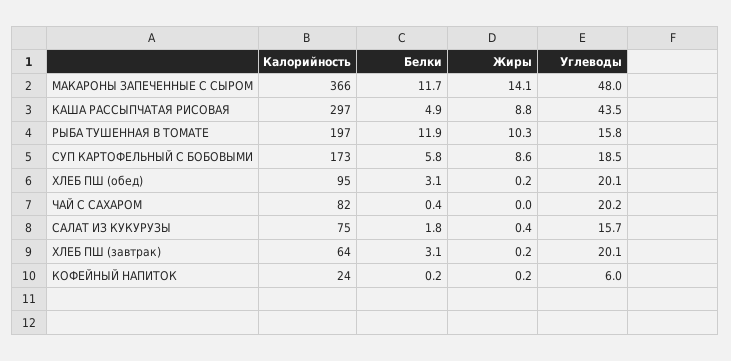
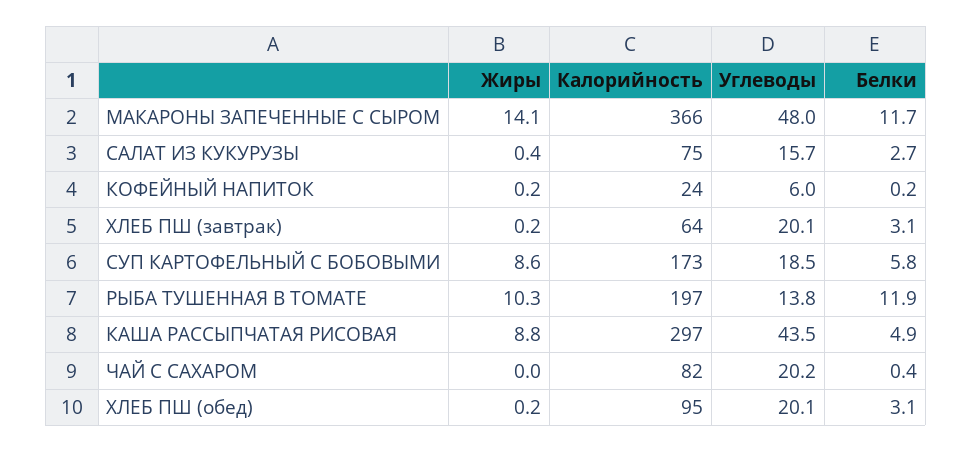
  {
    "Калорийность": {
      "МАКАРОНЫ ЗАПЕЧЕННЫЕ С СЫРОМ": 366,
      "КАША РАССЫПЧАТАЯ РИСОВАЯ": 297,
      "РЫБА ТУШЕННАЯ В ТОМАТЕ": 197,
      "СУП КАРТОФЕЛЬНЫЙ С БОБОВЫМИ": 173,
      "ХЛЕБ ПШ (обед)": 95,
      "ЧАЙ С САХАРОМ": 82,
      "САЛАТ ИЗ КУКУРУЗЫ": 75,
      "ХЛЕБ ПШ (завтрак)": 64,
      "КОФЕЙНЫЙ НАПИТОК": 24
    },
    "Белки": {
      "МАКАРОНЫ ЗАПЕЧЕННЫЕ С СЫРОМ": 11.7,
      "КАША РАССЫПЧАТАЯ РИСОВАЯ": 4.9,
      "РЫБА ТУШЕННАЯ В ТОМАТЕ": 11.9,
      "СУП КАРТОФЕЛЬНЫЙ С БОБОВЫМИ": 5.8,
      "ХЛЕБ ПШ (обед)": 3.1,
      "ЧАЙ С САХАРОМ": 0.4,
-     "САЛАТ ИЗ КУКУРУЗЫ": 1.8,
+     "САЛАТ ИЗ КУКУРУЗЫ": 2.7,
      "ХЛЕБ ПШ (завтрак)": 3.1,
      "КОФЕЙНЫЙ НАПИТОК": 0.2
    },
    "Жиры": {
      "МАКАРОНЫ ЗАПЕЧЕННЫЕ С СЫРОМ": 14.1,
      "КАША РАССЫПЧАТАЯ РИСОВАЯ": 8.8,
      "РЫБА ТУШЕННАЯ В ТОМАТЕ": 10.3,
      "СУП КАРТОФЕЛЬНЫЙ С БОБОВЫМИ": 8.6,
      "ХЛЕБ ПШ (обед)": 0.2,
      "ЧАЙ С САХАРОМ": 0,
      "САЛАТ ИЗ КУКУРУЗЫ": 0.4,
      "ХЛЕБ ПШ (завтрак)": 0.2,
      "КОФЕЙНЫЙ НАПИТОК": 0.2
    },
    "Углеводы": {
      "МАКАРОНЫ ЗАПЕЧЕННЫЕ С СЫРОМ": 48,
      "КАША РАССЫПЧАТАЯ РИСОВАЯ": 43.5,
-     "РЫБА ТУШЕННАЯ В ТОМАТЕ": 15.8,
+     "РЫБА ТУШЕННАЯ В ТОМАТЕ": 13.8,
      "СУП КАРТОФЕЛЬНЫЙ С БОБОВЫМИ": 18.5,
      "ХЛЕБ ПШ (обед)": 20.1,
      "ЧАЙ С САХАРОМ": 20.2,
      "САЛАТ ИЗ КУКУРУЗЫ": 15.7,
      "ХЛЕБ ПШ (завтрак)": 20.1,
      "КОФЕЙНЫЙ НАПИТОК": 6
    }
  }

